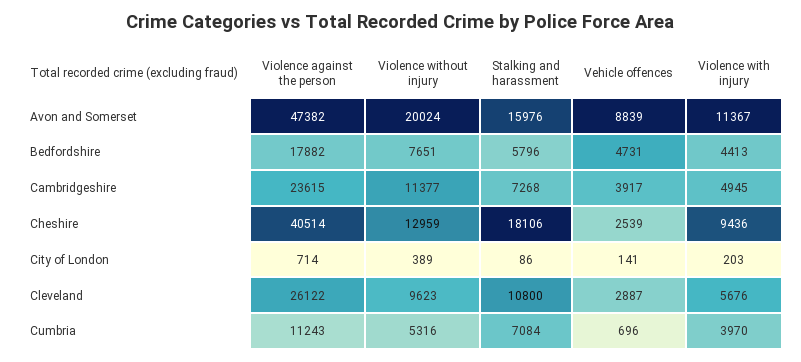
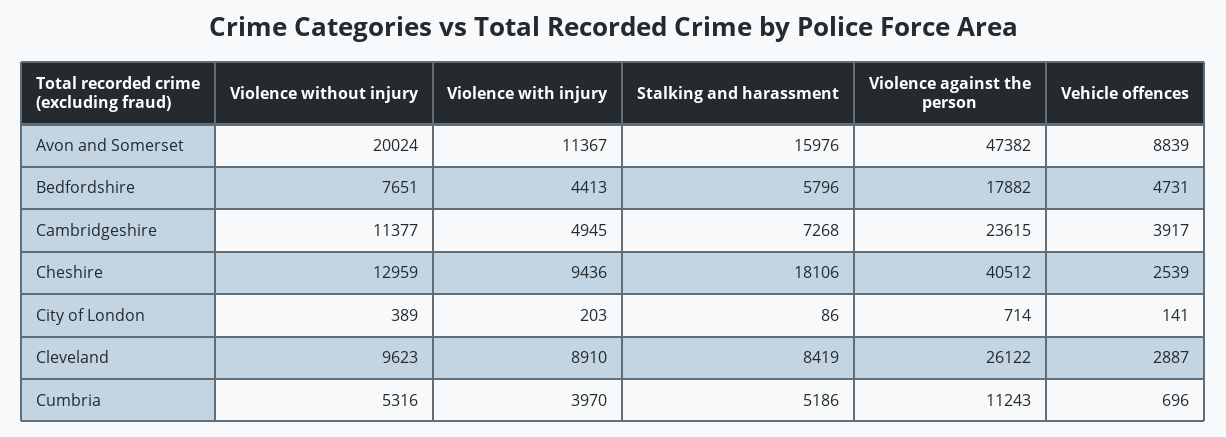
  {
    "Violence against the person": {
      "Avon and Somerset": 47382,
      "Bedfordshire": 17882,
      "Cambridgeshire": 23615,
-     "Cheshire": 40514,
+     "Cheshire": 40512,
      "City of London": 714,
      "Cleveland": 26122,
      "Cumbria": 11243
    },
    "Violence without injury": {
      "Avon and Somerset": 20024,
      "Bedfordshire": 7651,
      "Cambridgeshire": 11377,
      "Cheshire": 12959,
      "City of London": 389,
      "Cleveland": 9623,
      "Cumbria": 5316
    },
    "Stalking and harassment": {
      "Avon and Somerset": 15976,
      "Bedfordshire": 5796,
      "Cambridgeshire": 7268,
      "Cheshire": 18106,
      "City of London": 86,
-     "Cleveland": 10800,
+     "Cleveland": 8419,
-     "Cumbria": 7084
+     "Cumbria": 5186
    },
    "Vehicle offences": {
      "Avon and Somerset": 8839,
      "Bedfordshire": 4731,
      "Cambridgeshire": 3917,
      "Cheshire": 2539,
      "City of London": 141,
      "Cleveland": 2887,
      "Cumbria": 696
    },
    "Violence with injury": {
      "Avon and Somerset": 11367,
      "Bedfordshire": 4413,
      "Cambridgeshire": 4945,
      "Cheshire": 9436,
      "City of London": 203,
-     "Cleveland": 5676,
+     "Cleveland": 8910,
      "Cumbria": 3970
    }
  }

